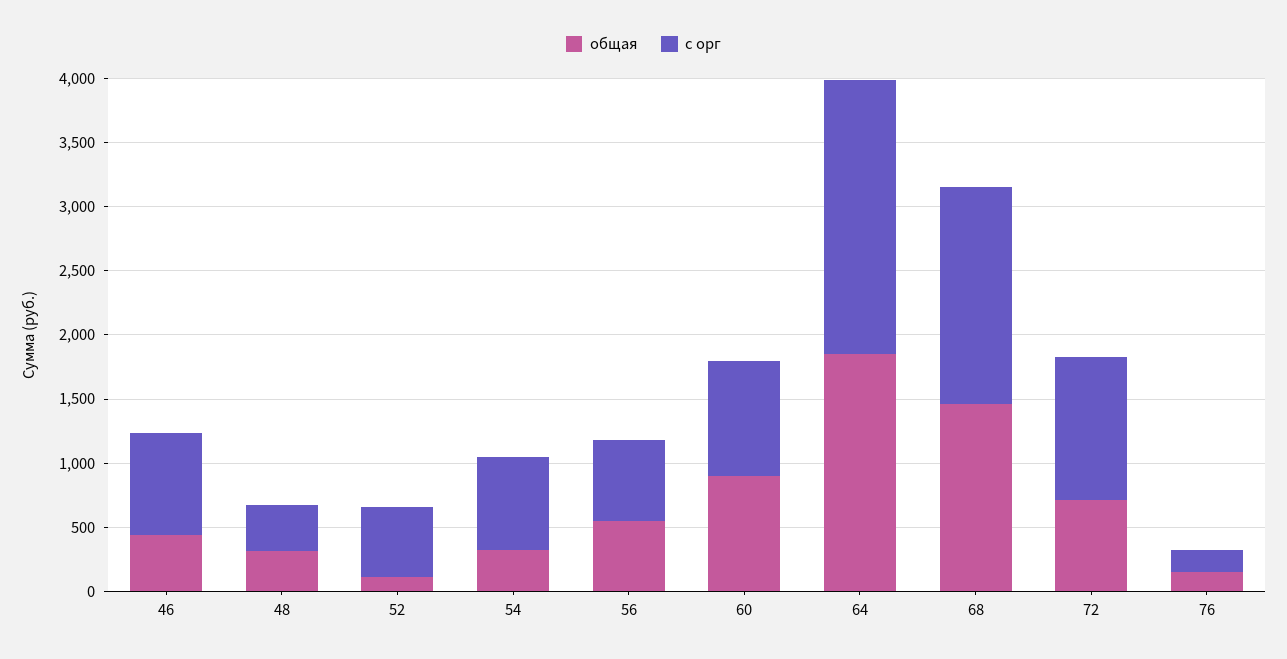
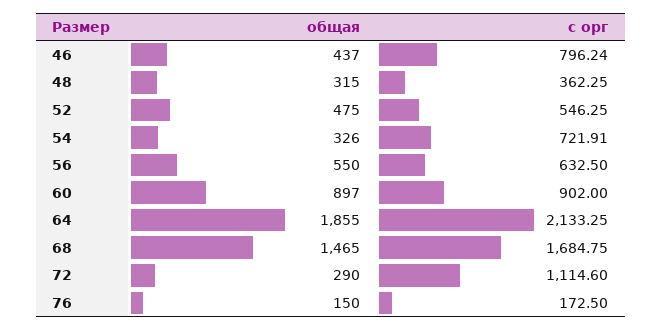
  {
    "общая": {
      "46": 437,
      "48": 315,
-     "52": 100,
+     "52": 475,
      "54": 326,
      "56": 550,
      "60": 897,
      "64": 1855,
      "68": 1465,
-     "72": 700,
+     "72": 290,
      "76": 150
    },
    "с орг": {
      "46": 796.24,
      "48": 362.25,
      "52": 546.25,
      "54": 721.91,
      "56": 632.5,
      "60": 902,
      "64": 2133.25,
      "68": 1684.75,
      "72": 1114.6,
      "76": 172.5
    }
  }

